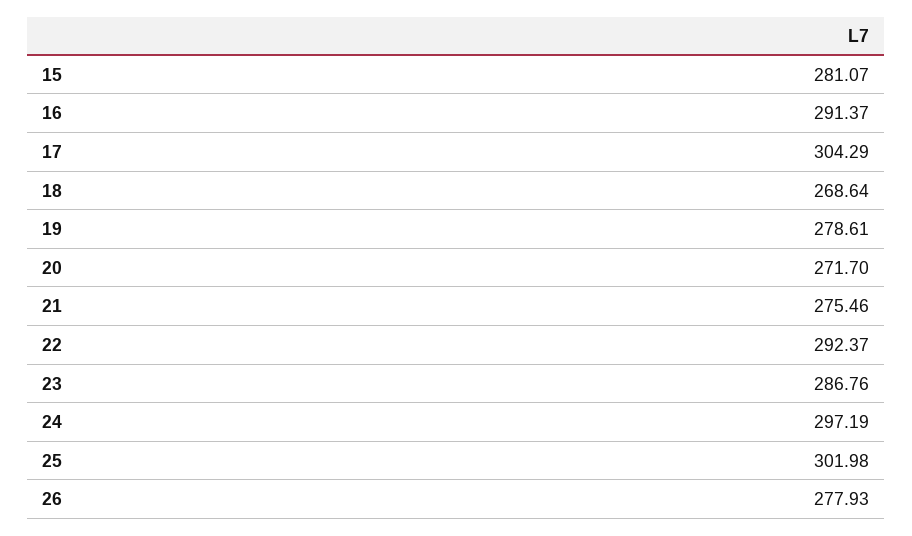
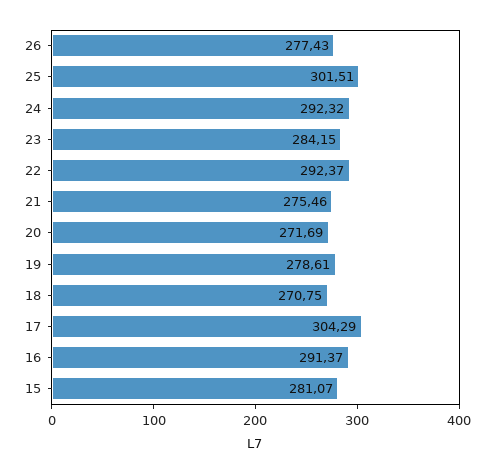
  {
    "15": 281.07,
    "16": 291.37,
    "17": 304.29,
-   "18": 268.64,
+   "18": 270.75,
    "19": 278.61,
-   "20": 271.7,
+   "20": 271.69,
    "21": 275.46,
    "22": 292.37,
-   "23": 286.76,
+   "23": 284.15,
-   "24": 297.19,
+   "24": 292.32,
-   "25": 301.98,
+   "25": 301.51,
-   "26": 277.93
+   "26": 277.43
  }

